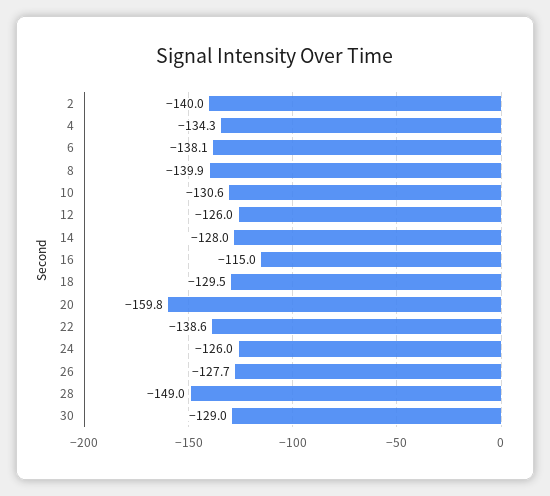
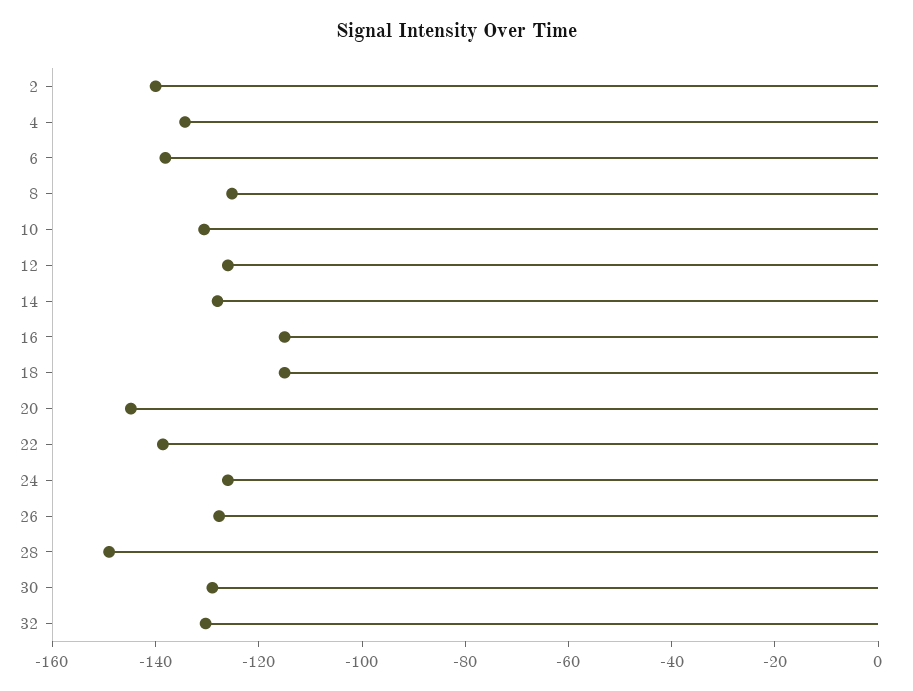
  {
    "2": -140,
    "4": -134.3,
    "6": -138.1,
-   "8": -139.9,
+   "8": -125,
    "10": -130.6,
    "12": -126,
    "14": -128,
    "16": -115,
-   "18": -129.5,
+   "18": -115,
-   "20": -159.8,
+   "20": -145,
    "22": -138.6,
    "24": -126,
    "26": -127.7,
    "28": -149,
-   "30": -129
+   "30": -129,
+   "32": -130
  }

